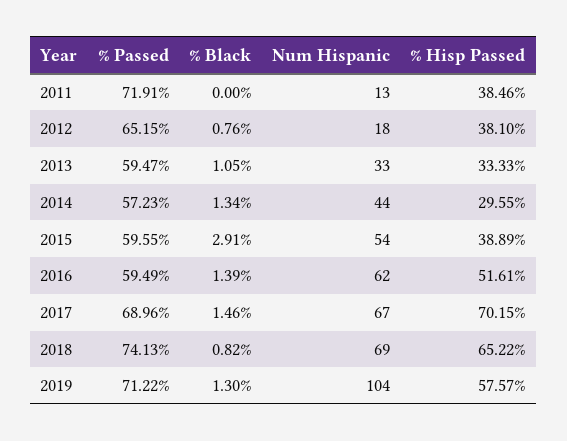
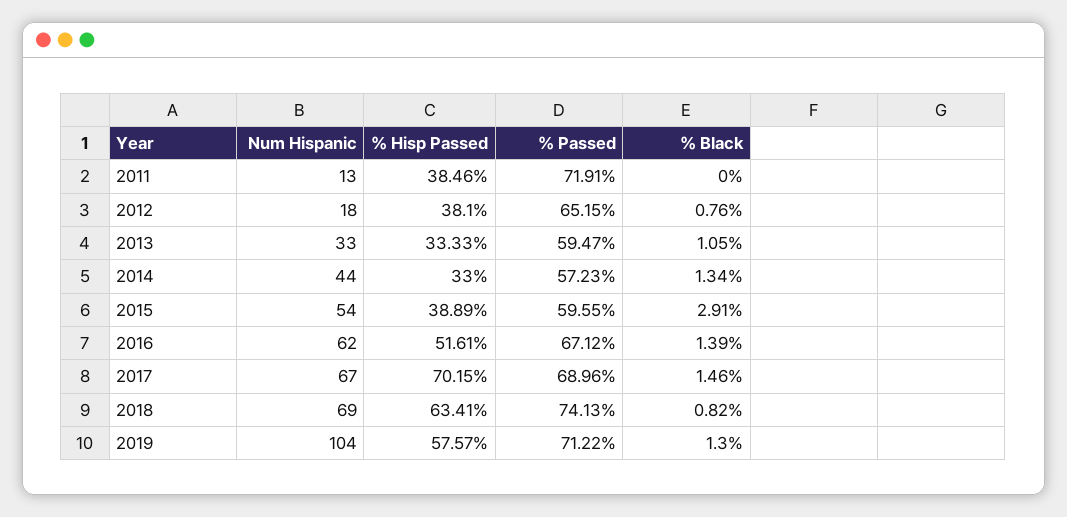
  {
    "% Passed": {
      "2011": 71.91,
      "2012": 65.15,
      "2013": 59.47,
      "2014": 57.23,
      "2015": 59.55,
-     "2016": 59.49,
+     "2016": 67.12,
      "2017": 68.96,
      "2018": 74.13,
      "2019": 71.22
    },
    "% Black": {
      "2011": 0,
      "2012": 0.76,
      "2013": 1.05,
      "2014": 1.34,
      "2015": 2.91,
      "2016": 1.39,
      "2017": 1.46,
      "2018": 0.82,
      "2019": 1.3
    },
    "Num Hispanic": {
      "2011": 13,
      "2012": 18,
      "2013": 33,
      "2014": 44,
      "2015": 54,
      "2016": 62,
      "2017": 67,
      "2018": 69,
      "2019": 104
    },
    "% Hisp Passed": {
      "2011": 38.46,
      "2012": 38.1,
      "2013": 33.33,
-     "2014": 29.55,
+     "2014": 33,
      "2015": 38.89,
      "2016": 51.61,
      "2017": 70.15,
-     "2018": 65.22,
+     "2018": 63.41,
      "2019": 57.57
    }
  }

